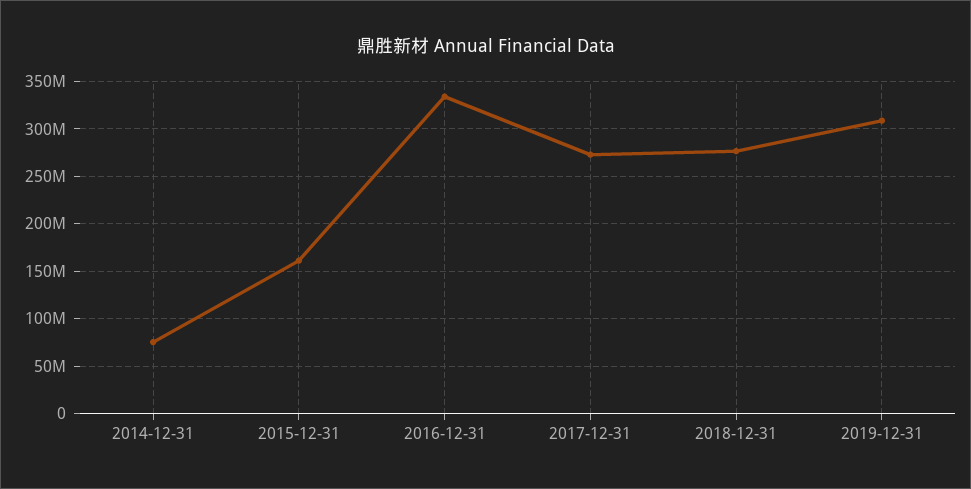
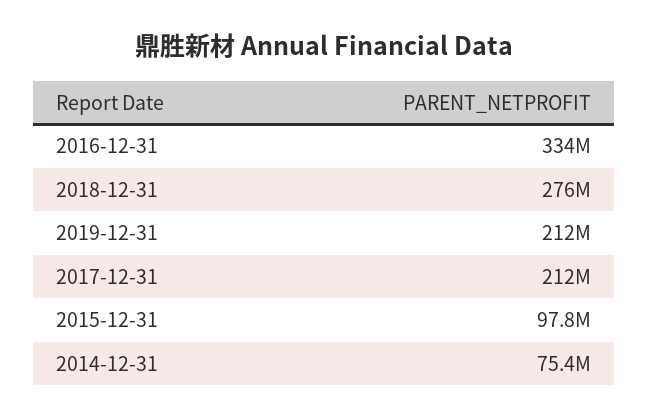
  {
    "2014-12-31": 75400000,
-   "2015-12-31": 160000000,
+   "2015-12-31": 97800000,
    "2016-12-31": 334000000,
-   "2017-12-31": 270000000,
+   "2017-12-31": 212000000,
    "2018-12-31": 276000000,
-   "2019-12-31": 310000000
+   "2019-12-31": 212000000
  }

